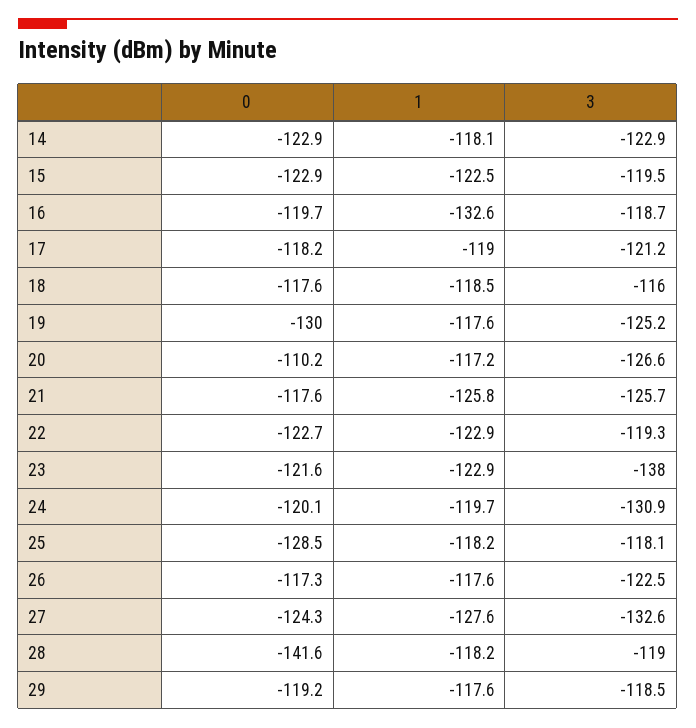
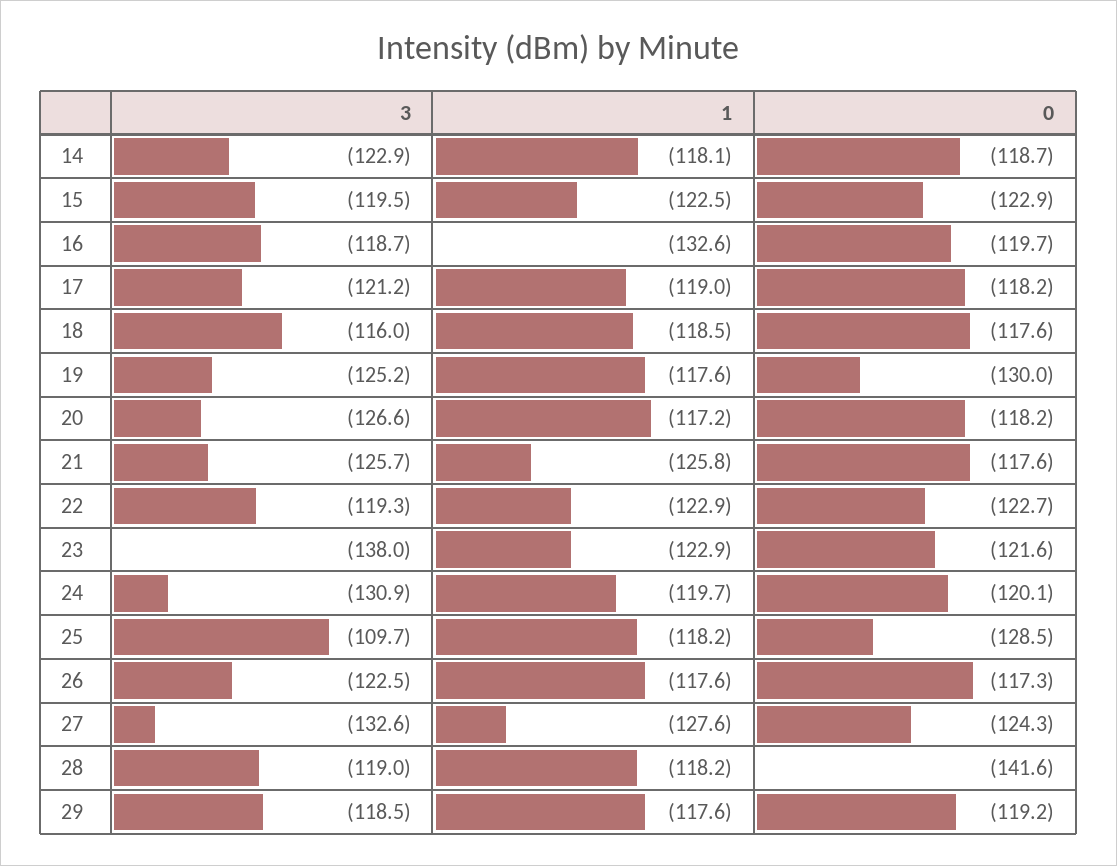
  {
    "0": {
-     "14": -122.9,
+     "14": -118.7,
      "15": -122.9,
      "16": -119.7,
      "17": -118.2,
      "18": -117.6,
      "19": -130,
-     "20": -110.2,
+     "20": -118.2,
      "21": -117.6,
      "22": -122.7,
      "23": -121.6,
      "24": -120.1,
      "25": -128.5,
      "26": -117.3,
      "27": -124.3,
      "28": -141.6,
      "29": -119.2
    },
    "1": {
      "14": -118.1,
      "15": -122.5,
      "16": -132.6,
      "17": -119,
      "18": -118.5,
      "19": -117.6,
      "20": -117.2,
      "21": -125.8,
      "22": -122.9,
      "23": -122.9,
      "24": -119.7,
      "25": -118.2,
      "26": -117.6,
      "27": -127.6,
      "28": -118.2,
      "29": -117.6
    },
    "3": {
      "14": -122.9,
      "15": -119.5,
      "16": -118.7,
      "17": -121.2,
      "18": -116,
      "19": -125.2,
      "20": -126.6,
      "21": -125.7,
      "22": -119.3,
      "23": -138,
      "24": -130.9,
-     "25": -118.1,
+     "25": -109.7,
      "26": -122.5,
      "27": -132.6,
      "28": -119,
      "29": -118.5
    }
  }

